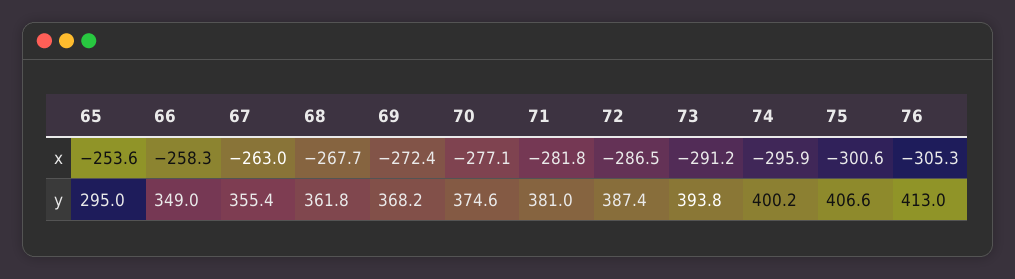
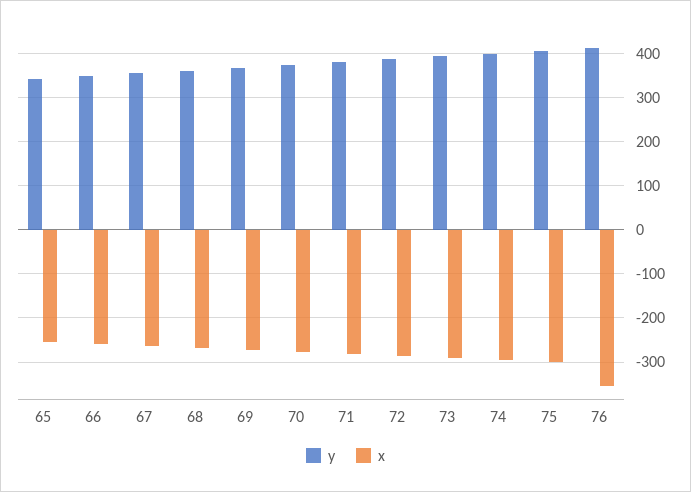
  {
    "x": {
      "65": -253.6,
      "66": -258.3,
      "67": -263,
      "68": -267.7,
      "69": -272.4,
      "70": -277.1,
      "71": -281.8,
      "72": -286.5,
      "73": -291.2,
      "74": -295.9,
      "75": -300.6,
-     "76": -305.3
+     "76": -360
    },
    "y": {
-     "65": 295,
+     "65": 340,
      "66": 349,
      "67": 355.4,
      "68": 361.8,
      "69": 368.2,
      "70": 374.6,
      "71": 381,
      "72": 387.4,
      "73": 393.8,
      "74": 400.2,
      "75": 406.6,
      "76": 413
    }
  }

